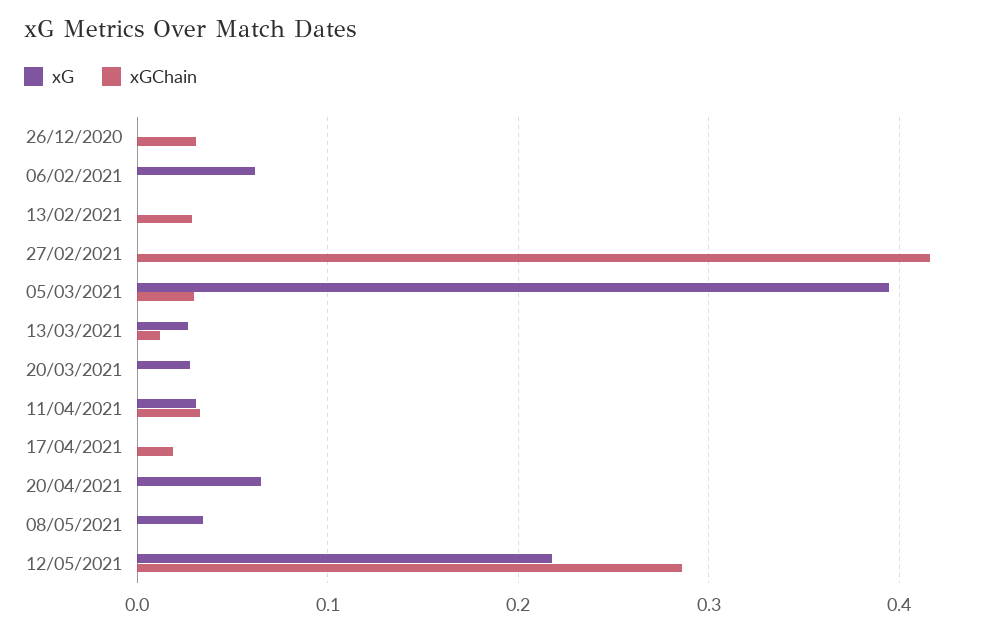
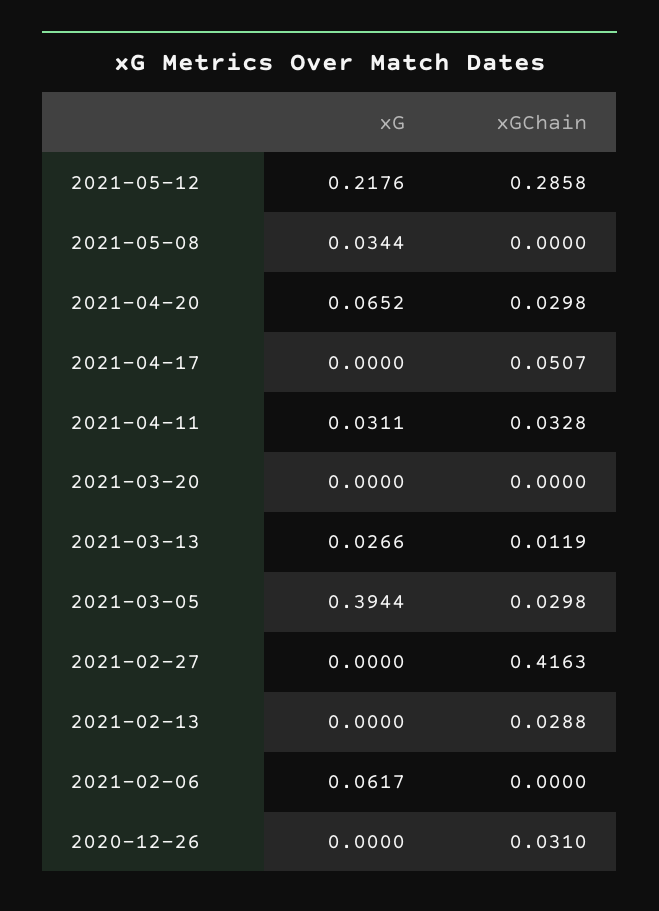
  {
    "xG": {
      "26/12/2020": 0,
      "06/02/2021": 0.0617,
      "13/02/2021": 0,
      "27/02/2021": 0,
      "05/03/2021": 0.3944,
      "13/03/2021": 0.0266,
-     "20/03/2021": 0.03,
+     "20/03/2021": 0,
      "11/04/2021": 0.0311,
      "17/04/2021": 0,
      "20/04/2021": 0.0652,
      "08/05/2021": 0.0344,
      "12/05/2021": 0.2176
    },
    "xGChain": {
      "26/12/2020": 0.031,
      "06/02/2021": 0,
      "13/02/2021": 0.0288,
      "27/02/2021": 0.4163,
      "05/03/2021": 0.0298,
      "13/03/2021": 0.0119,
      "20/03/2021": 0,
      "11/04/2021": 0.0328,
-     "17/04/2021": 0.02,
+     "17/04/2021": 0.0507,
-     "20/04/2021": 0,
+     "20/04/2021": 0.0298,
      "08/05/2021": 0,
      "12/05/2021": 0.2858
    }
  }

